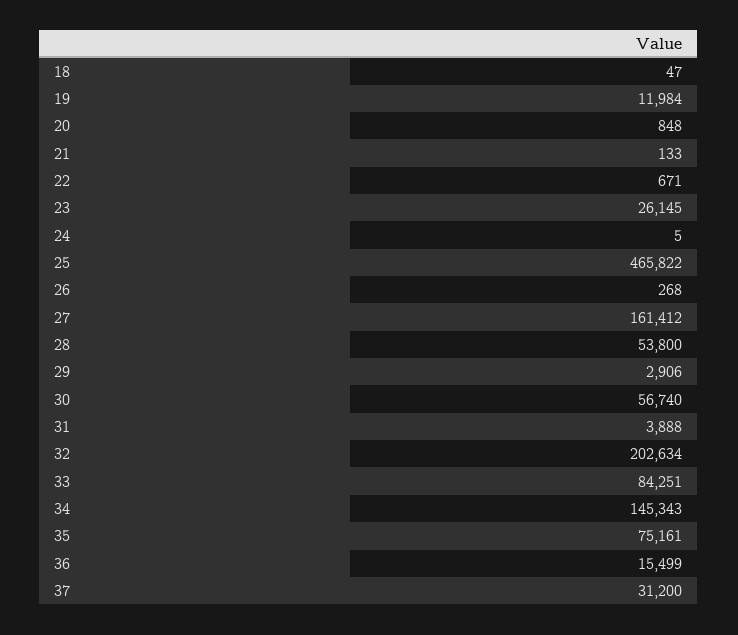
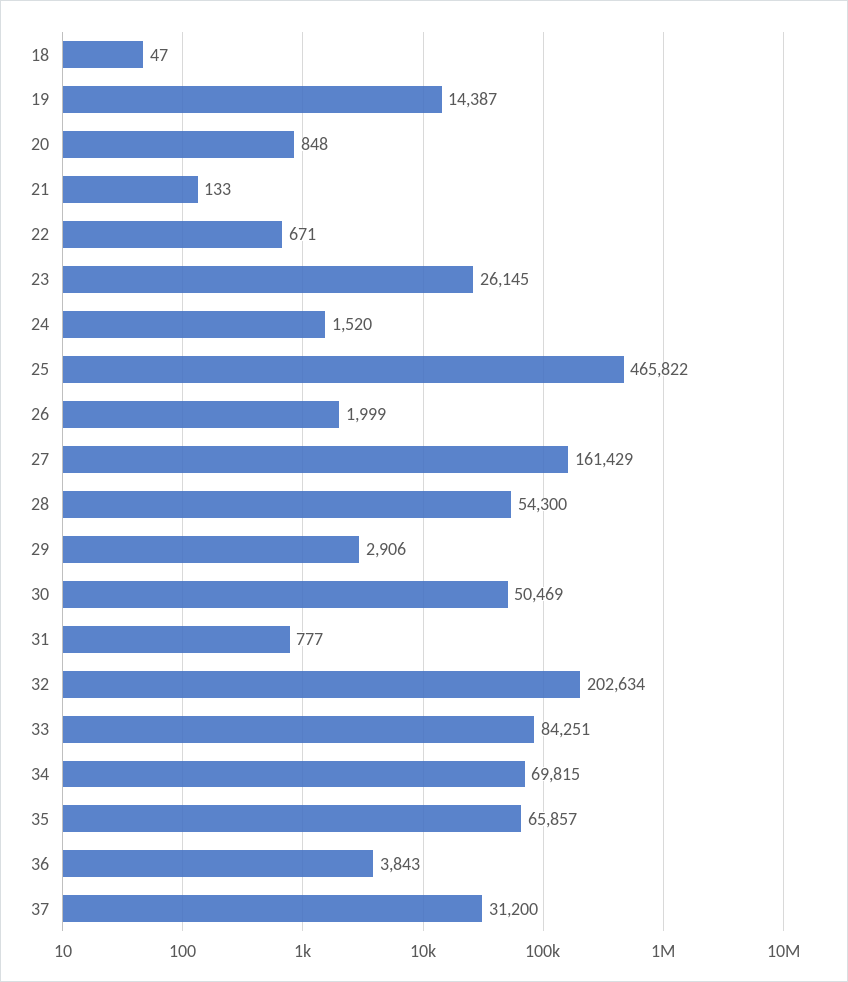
  {
    "18": 47,
-   "19": 11984,
+   "19": 14387,
    "20": 848,
    "21": 133,
    "22": 671,
    "23": 26145,
-   "24": 5,
+   "24": 1520,
    "25": 465822,
-   "26": 268,
+   "26": 1999,
-   "27": 161412,
+   "27": 161429,
-   "28": 53800,
+   "28": 54300,
    "29": 2906,
-   "30": 56740,
+   "30": 50469,
-   "31": 3888,
+   "31": 777,
    "32": 202634,
    "33": 84251,
-   "34": 145343,
+   "34": 69815,
-   "35": 75161,
+   "35": 65857,
-   "36": 15499,
+   "36": 3843,
    "37": 31200
  }

